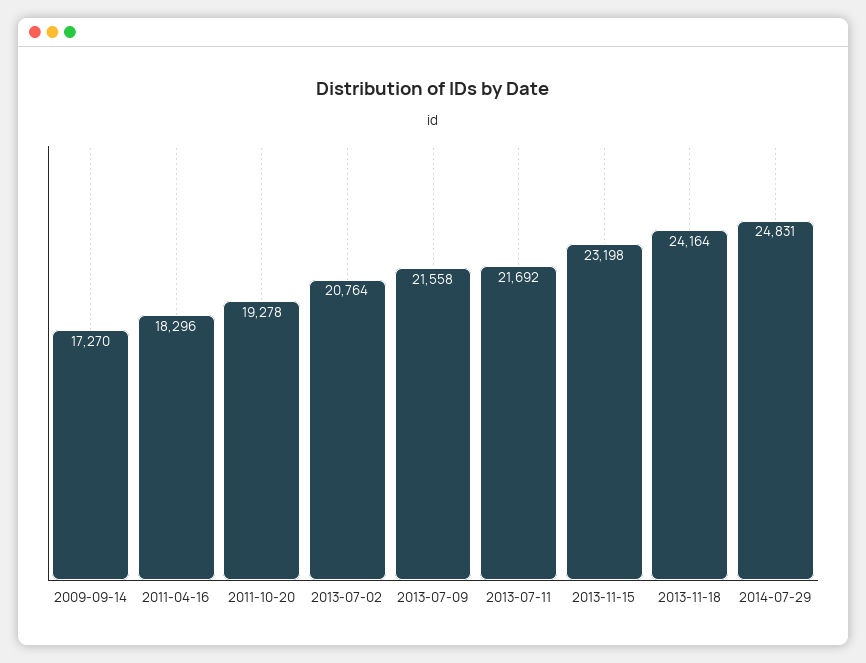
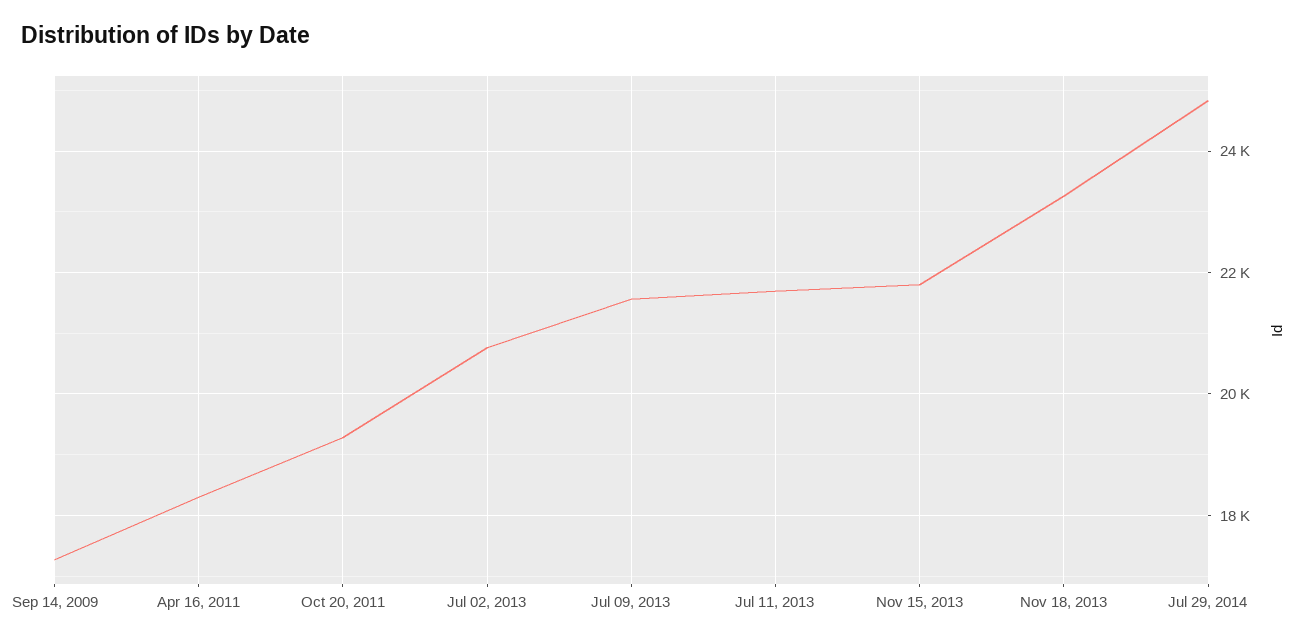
  {
    "2009-09-14": 17270,
    "2011-04-16": 18296,
    "2011-10-20": 19278,
    "2013-07-02": 20764,
    "2013-07-09": 21558,
    "2013-07-11": 21692,
-   "2013-11-15": 23198,
+   "2013-11-15": 21800,
-   "2013-11-18": 24164,
+   "2013-11-18": 23200,
    "2014-07-29": 24831
  }

